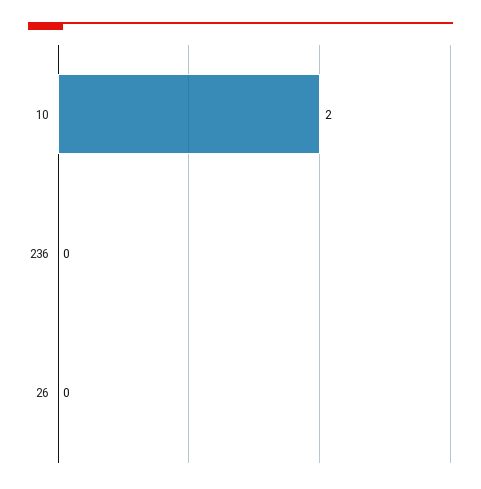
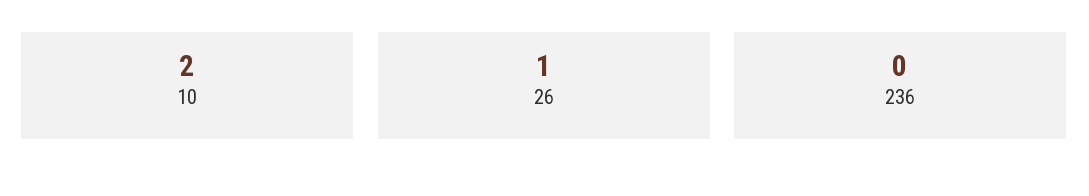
  {
    "10": 2,
    "236": 0,
-   "26": 0
+   "26": 1
  }

